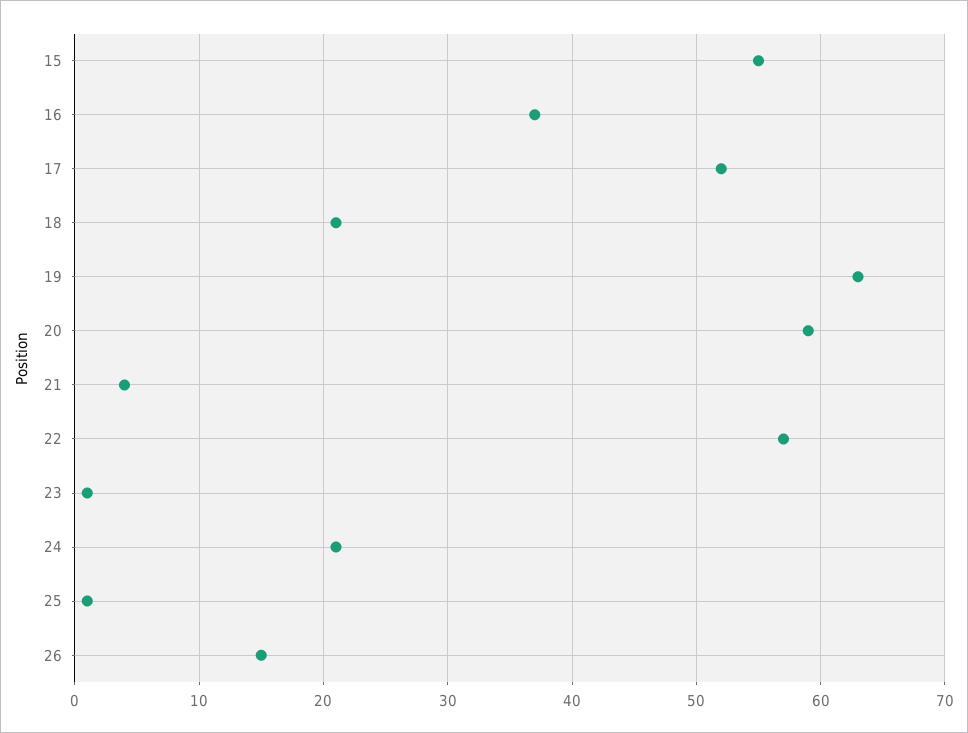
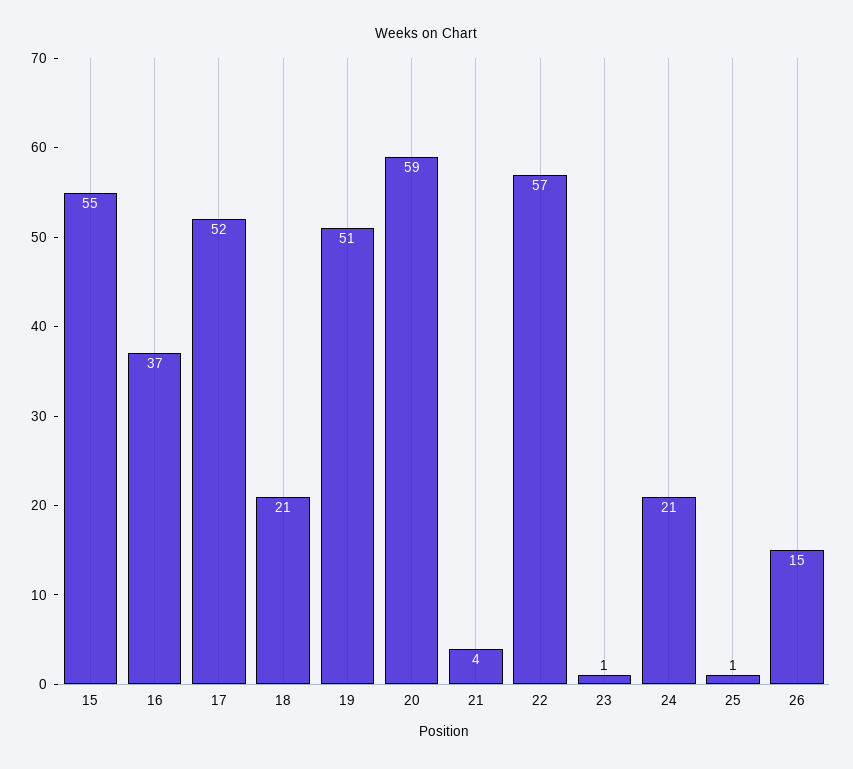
  {
    "15": 55,
    "16": 37,
    "17": 52,
    "18": 21,
-   "19": 63,
+   "19": 51,
    "20": 59,
    "21": 4,
    "22": 57,
    "23": 1,
    "24": 21,
    "25": 1,
    "26": 15
  }

